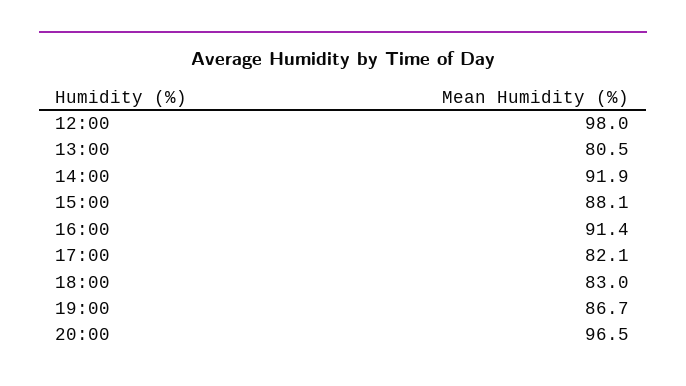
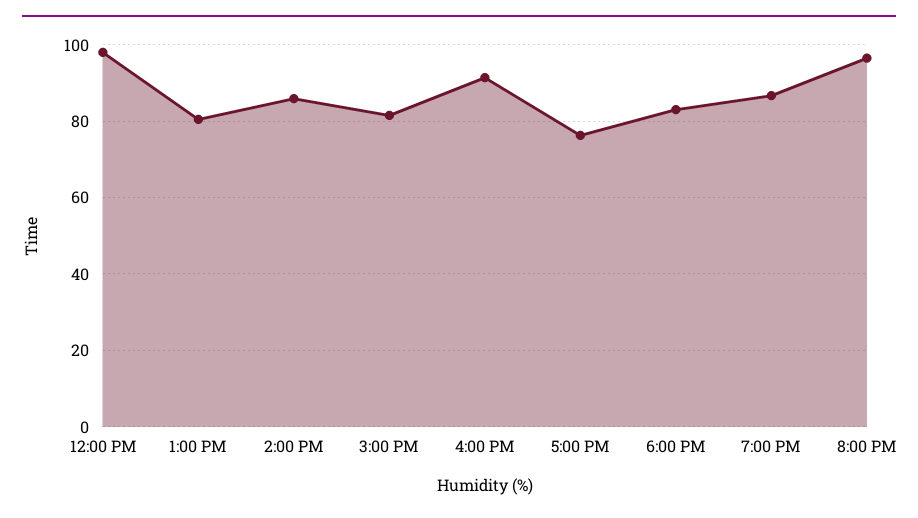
  {
    "12:00": 98,
    "13:00": 80.5,
-   "14:00": 91.9,
+   "14:00": 86,
-   "15:00": 88.1,
+   "15:00": 82,
    "16:00": 91.4,
-   "17:00": 82.1,
+   "17:00": 76,
    "18:00": 83,
    "19:00": 86.7,
    "20:00": 96.5
  }

